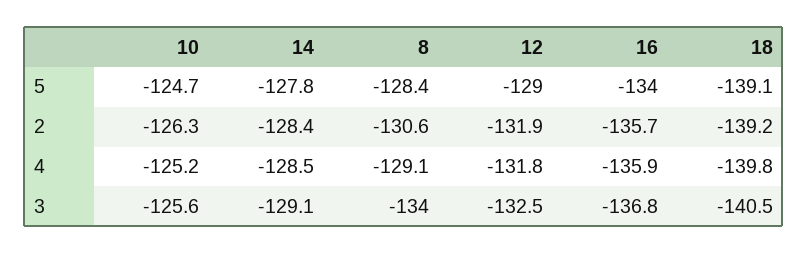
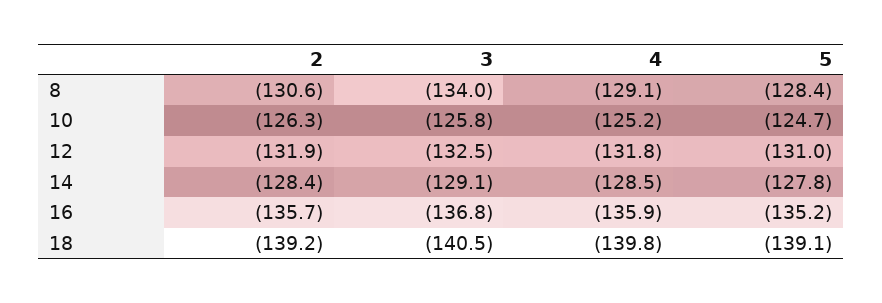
  {
    "10": {
      "5": -124.7,
      "2": -126.3,
      "4": -125.2,
-     "3": -125.6
+     "3": -125.8
    },
    "14": {
      "5": -127.8,
      "2": -128.4,
      "4": -128.5,
      "3": -129.1
    },
    "8": {
      "5": -128.4,
      "2": -130.6,
      "4": -129.1,
      "3": -134
    },
    "12": {
-     "5": -129,
+     "5": -131,
      "2": -131.9,
      "4": -131.8,
      "3": -132.5
    },
    "16": {
-     "5": -134,
+     "5": -135.2,
      "2": -135.7,
      "4": -135.9,
      "3": -136.8
    },
    "18": {
      "5": -139.1,
      "2": -139.2,
      "4": -139.8,
      "3": -140.5
    }
  }

